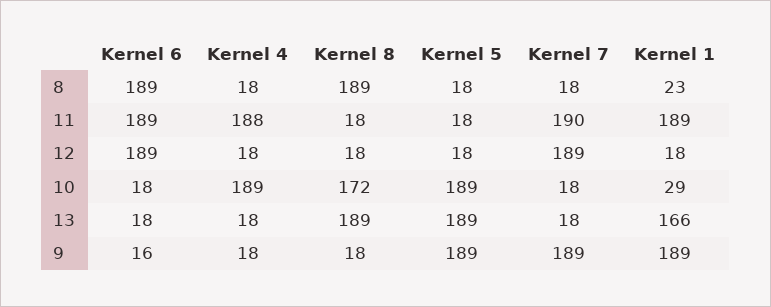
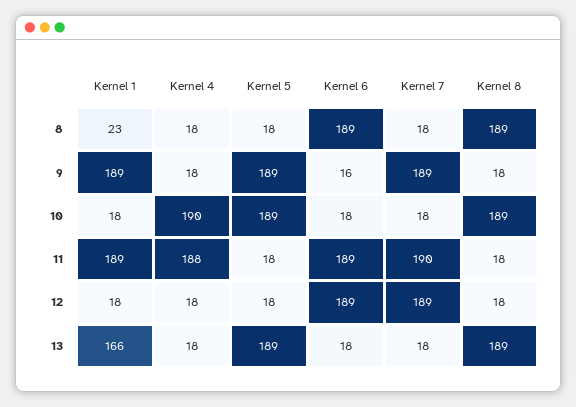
  {
    "Kernel 6": {
      "8": 189,
      "11": 189,
      "12": 189,
      "10": 18,
      "13": 18,
      "9": 16
    },
    "Kernel 4": {
      "8": 18,
      "11": 188,
      "12": 18,
-     "10": 189,
+     "10": 190,
      "13": 18,
      "9": 18
    },
    "Kernel 8": {
      "8": 189,
      "11": 18,
      "12": 18,
-     "10": 172,
+     "10": 189,
      "13": 189,
      "9": 18
    },
    "Kernel 5": {
      "8": 18,
      "11": 18,
      "12": 18,
      "10": 189,
      "13": 189,
      "9": 189
    },
    "Kernel 7": {
      "8": 18,
      "11": 190,
      "12": 189,
      "10": 18,
      "13": 18,
      "9": 189
    },
    "Kernel 1": {
      "8": 23,
      "11": 189,
      "12": 18,
-     "10": 29,
+     "10": 18,
      "13": 166,
      "9": 189
    }
  }

